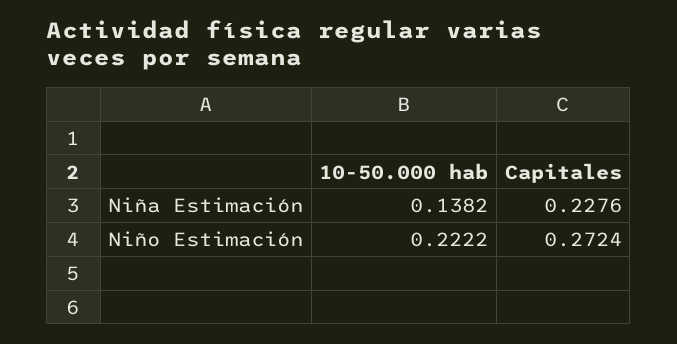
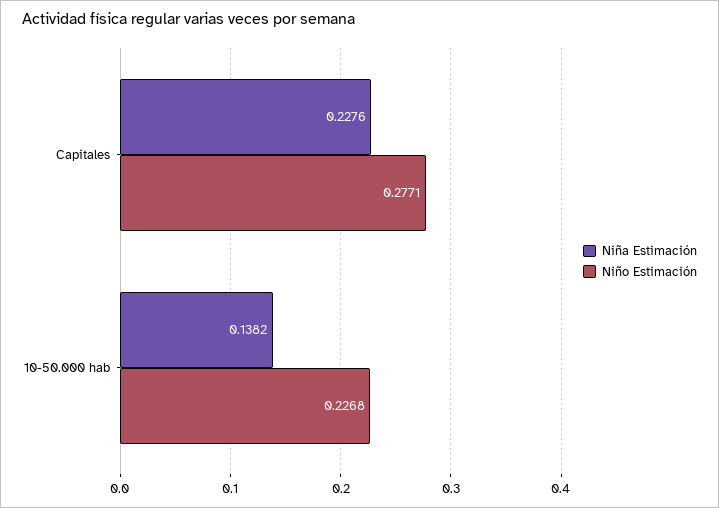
  {
    "Niña Estimación": {
      "10-50.000 hab": 0.1382,
      "Capitales": 0.2276
    },
    "Niño Estimación": {
-     "10-50.000 hab": 0.2222,
+     "10-50.000 hab": 0.2268,
-     "Capitales": 0.2724
+     "Capitales": 0.2771
    }
  }

